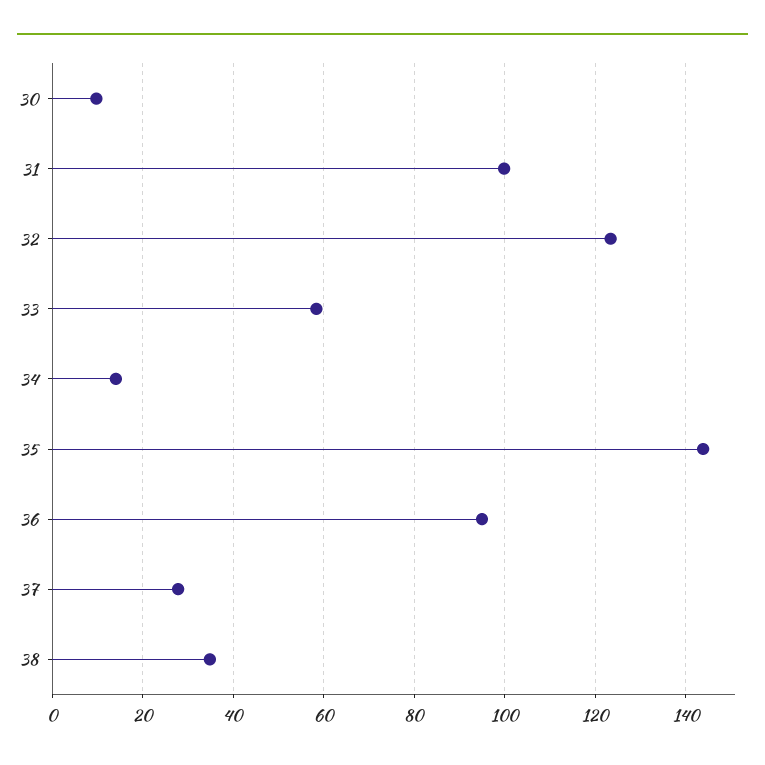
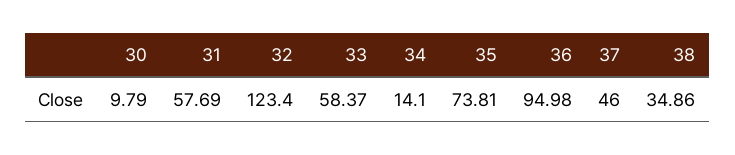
  {
    "30": 9.79,
-   "31": 100,
+   "31": 57.69,
    "32": 123.4,
    "33": 58.37,
    "34": 14.1,
-   "35": 144,
+   "35": 73.81,
    "36": 94.98,
-   "37": 28,
+   "37": 46,
    "38": 34.86
  }

